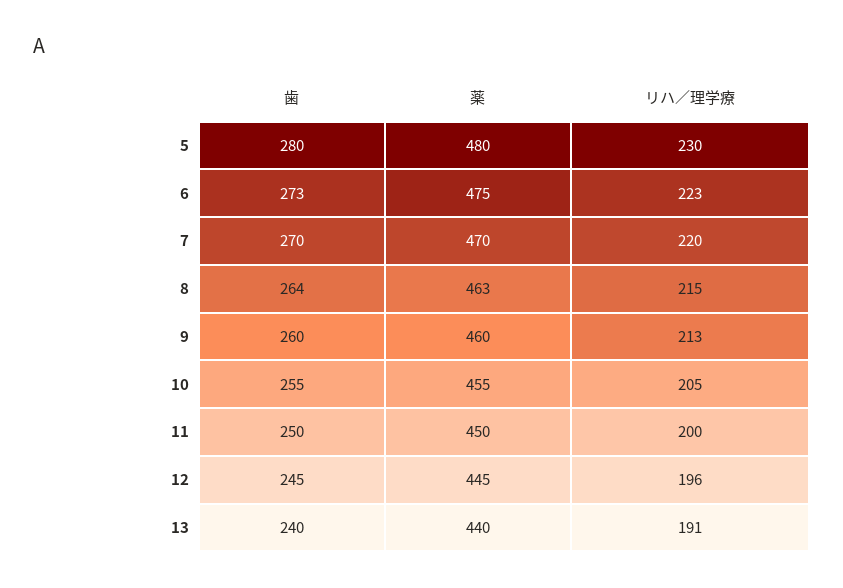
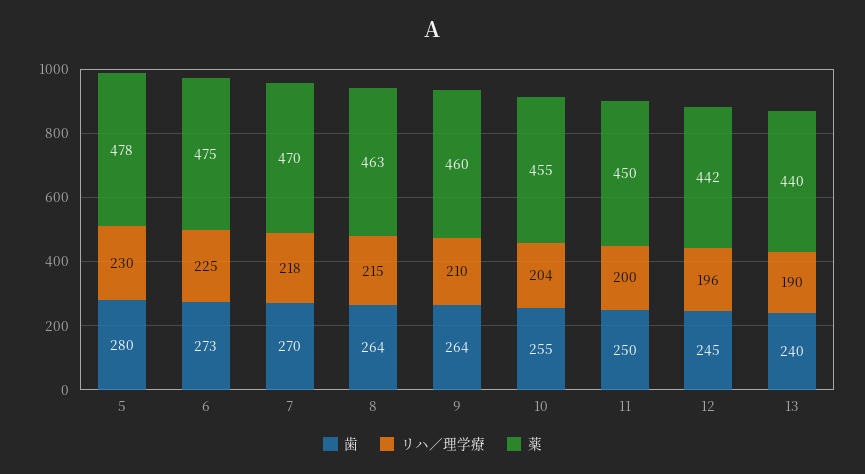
  {
    "歯": {
      "5": 280,
      "6": 273,
      "7": 270,
      "8": 264,
-     "9": 260,
+     "9": 264,
      "10": 255,
      "11": 250,
      "12": 245,
      "13": 240
    },
    "薬": {
-     "5": 480,
+     "5": 478,
      "6": 475,
      "7": 470,
      "8": 463,
      "9": 460,
      "10": 455,
      "11": 450,
-     "12": 445,
+     "12": 442,
      "13": 440
    },
    "リハ／理学療": {
      "5": 230,
-     "6": 223,
+     "6": 225,
-     "7": 220,
+     "7": 218,
      "8": 215,
-     "9": 213,
+     "9": 210,
-     "10": 205,
+     "10": 204,
      "11": 200,
      "12": 196,
-     "13": 191
+     "13": 190
    }
  }

